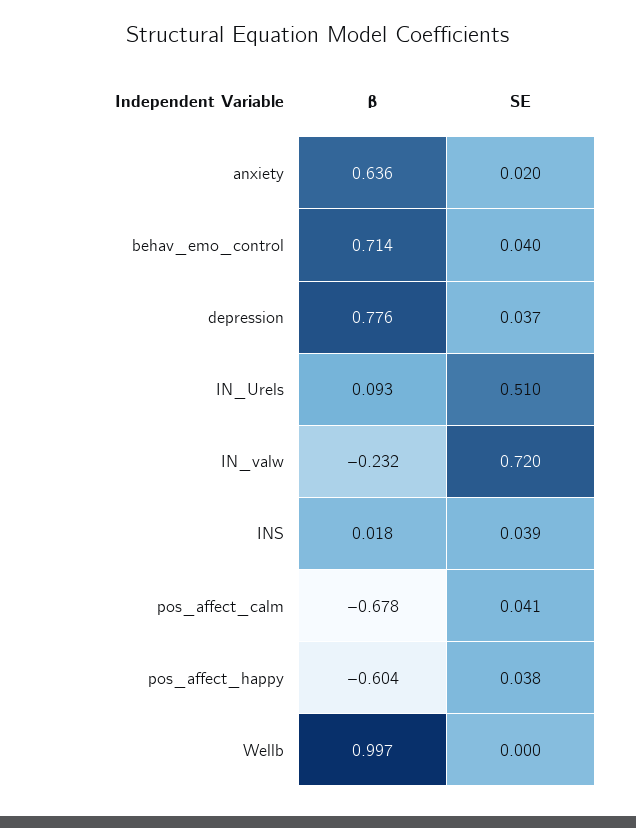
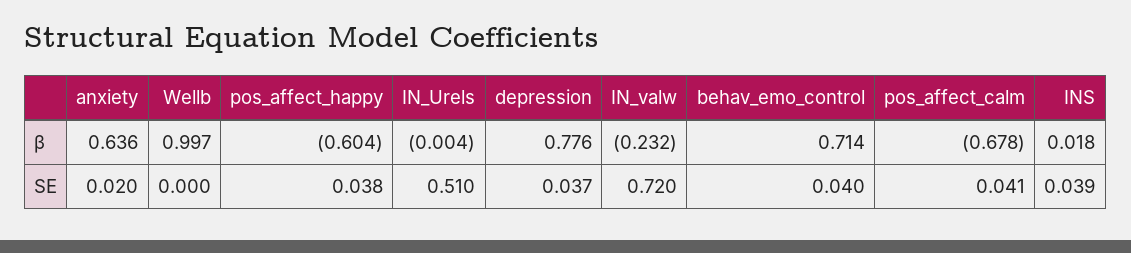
  {
    "β": {
      "anxiety": 0.636,
      "behav_emo_control": 0.714,
      "depression": 0.776,
-     "IN_Urels": 0.093,
+     "IN_Urels": -0.004,
      "IN_valw": -0.232,
      "INS": 0.018,
      "pos_affect_calm": -0.678,
      "pos_affect_happy": -0.604,
      "Wellb": 0.997
    },
    "SE": {
      "anxiety": 0.02,
      "behav_emo_control": 0.04,
      "depression": 0.037,
      "IN_Urels": 0.51,
      "IN_valw": 0.72,
      "INS": 0.039,
      "pos_affect_calm": 0.041,
      "pos_affect_happy": 0.038,
      "Wellb": 0
    }
  }

